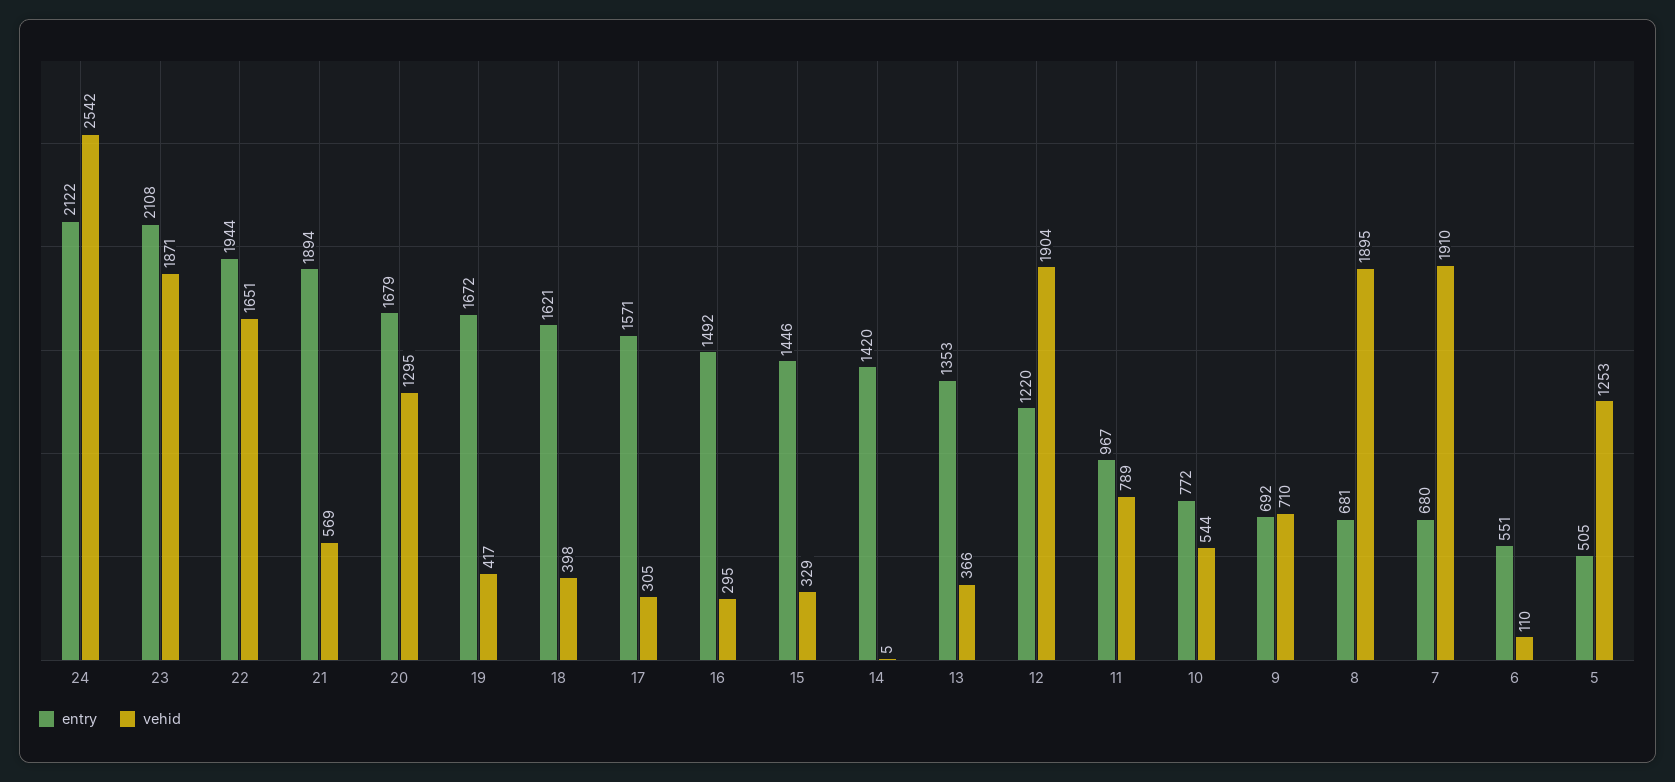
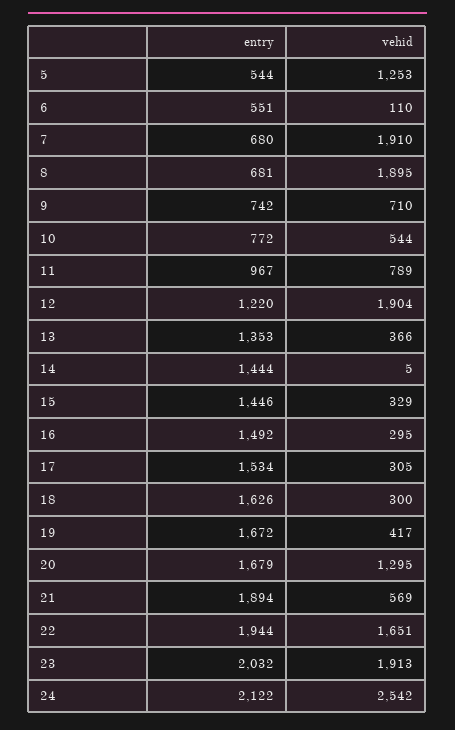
  {
    "entry": {
      "24": 2122,
-     "23": 2108,
+     "23": 2032,
      "22": 1944,
      "21": 1894,
      "20": 1679,
      "19": 1672,
-     "18": 1621,
+     "18": 1626,
-     "17": 1571,
+     "17": 1534,
      "16": 1492,
      "15": 1446,
-     "14": 1420,
+     "14": 1444,
      "13": 1353,
      "12": 1220,
      "11": 967,
      "10": 772,
-     "9": 692,
+     "9": 742,
      "8": 681,
      "7": 680,
      "6": 551,
-     "5": 505
+     "5": 544
    },
    "vehid": {
      "24": 2542,
-     "23": 1871,
+     "23": 1913,
      "22": 1651,
      "21": 569,
      "20": 1295,
      "19": 417,
-     "18": 398,
+     "18": 300,
      "17": 305,
      "16": 295,
      "15": 329,
      "14": 5,
      "13": 366,
      "12": 1904,
      "11": 789,
      "10": 544,
      "9": 710,
      "8": 1895,
      "7": 1910,
      "6": 110,
      "5": 1253
    }
  }

